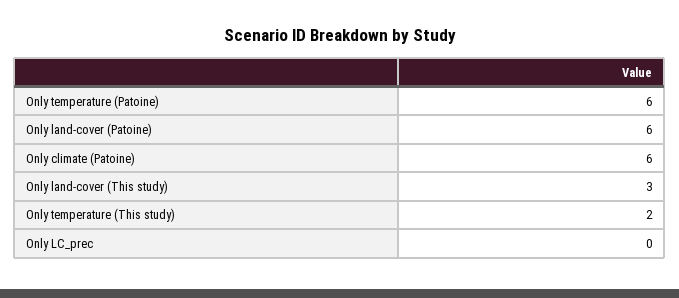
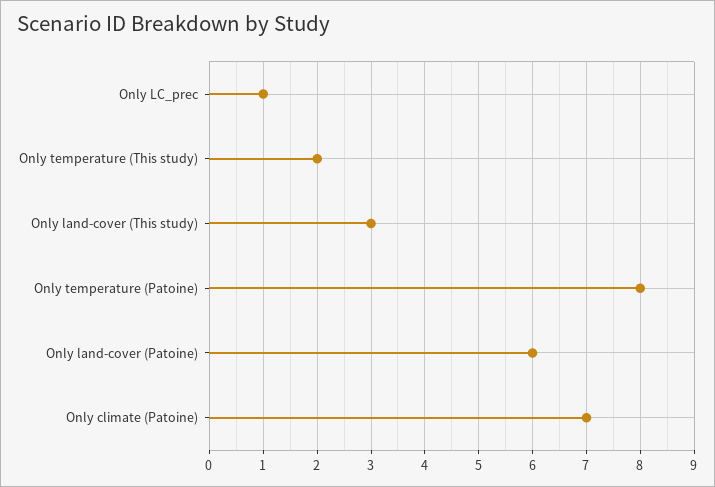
  {
-   "Only temperature (Patoine)": 6,
+   "Only temperature (Patoine)": 8,
    "Only land-cover (Patoine)": 6,
-   "Only climate (Patoine)": 6,
+   "Only climate (Patoine)": 7,
    "Only land-cover (This study)": 3,
    "Only temperature (This study)": 2,
-   "Only LC_prec": 0
+   "Only LC_prec": 1
  }

